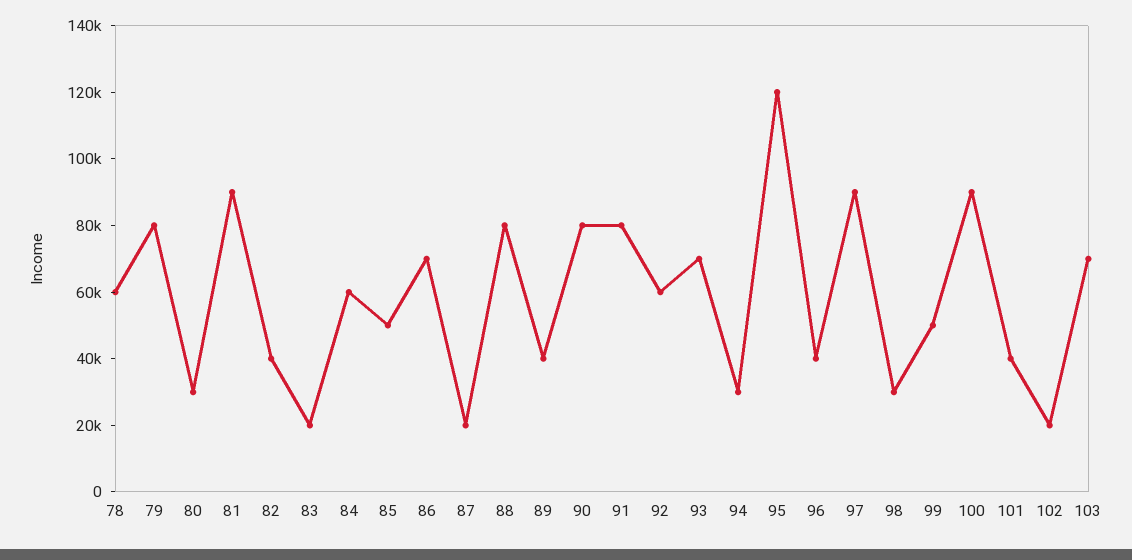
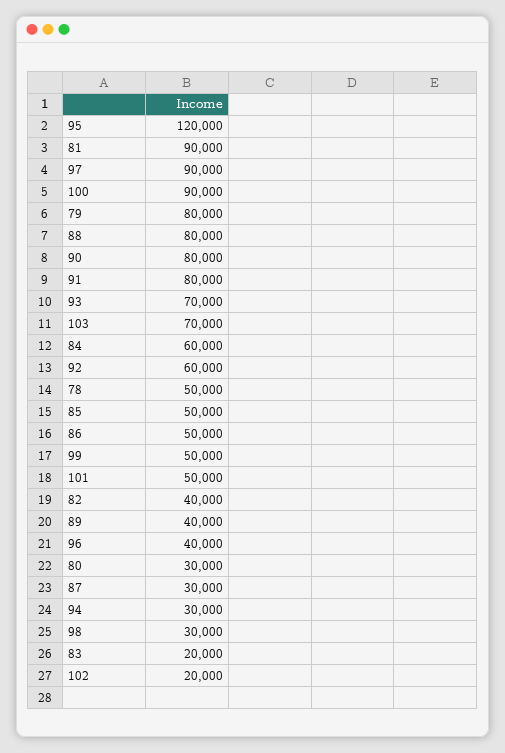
  {
-   "78": 60000,
+   "78": 50000,
    "79": 80000,
    "80": 30000,
    "81": 90000,
    "82": 40000,
    "83": 20000,
    "84": 60000,
    "85": 50000,
-   "86": 70000,
+   "86": 50000,
-   "87": 20000,
+   "87": 30000,
    "88": 80000,
    "89": 40000,
    "90": 80000,
    "91": 80000,
    "92": 60000,
    "93": 70000,
    "94": 30000,
    "95": 120000,
    "96": 40000,
    "97": 90000,
    "98": 30000,
    "99": 50000,
    "100": 90000,
-   "101": 40000,
+   "101": 50000,
    "102": 20000,
    "103": 70000
  }

